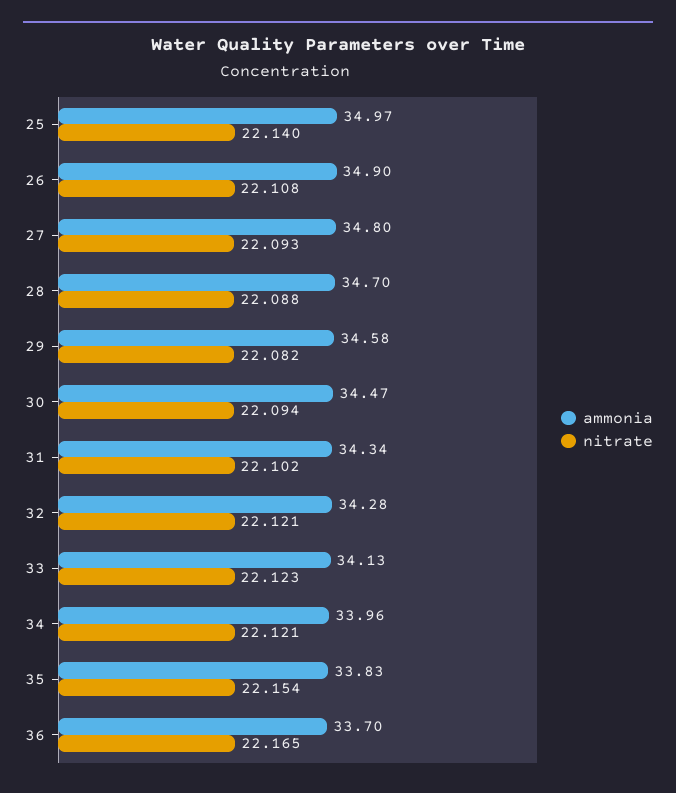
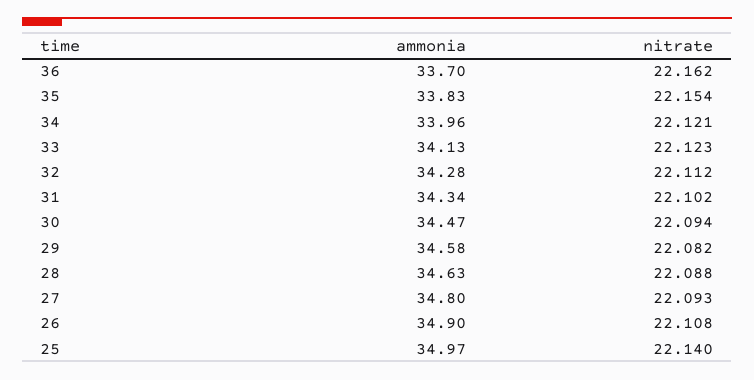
  {
    "ammonia": {
      "25": 34.97,
      "26": 34.9,
      "27": 34.8,
-     "28": 34.7,
+     "28": 34.63,
      "29": 34.58,
      "30": 34.47,
      "31": 34.34,
      "32": 34.28,
      "33": 34.13,
      "34": 33.96,
      "35": 33.83,
      "36": 33.7
    },
    "nitrate": {
      "25": 22.14,
      "26": 22.108,
      "27": 22.093,
      "28": 22.088,
      "29": 22.082,
      "30": 22.094,
      "31": 22.102,
-     "32": 22.121,
+     "32": 22.112,
      "33": 22.123,
      "34": 22.121,
      "35": 22.154,
-     "36": 22.165
+     "36": 22.162
    }
  }

